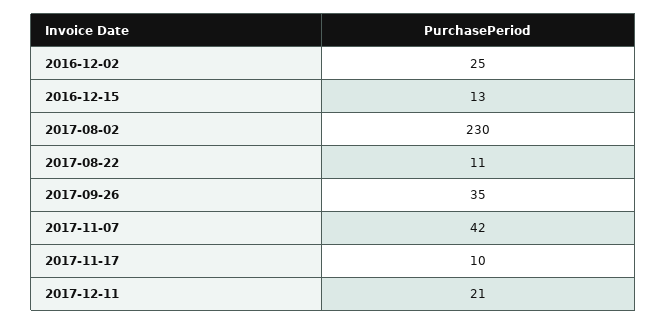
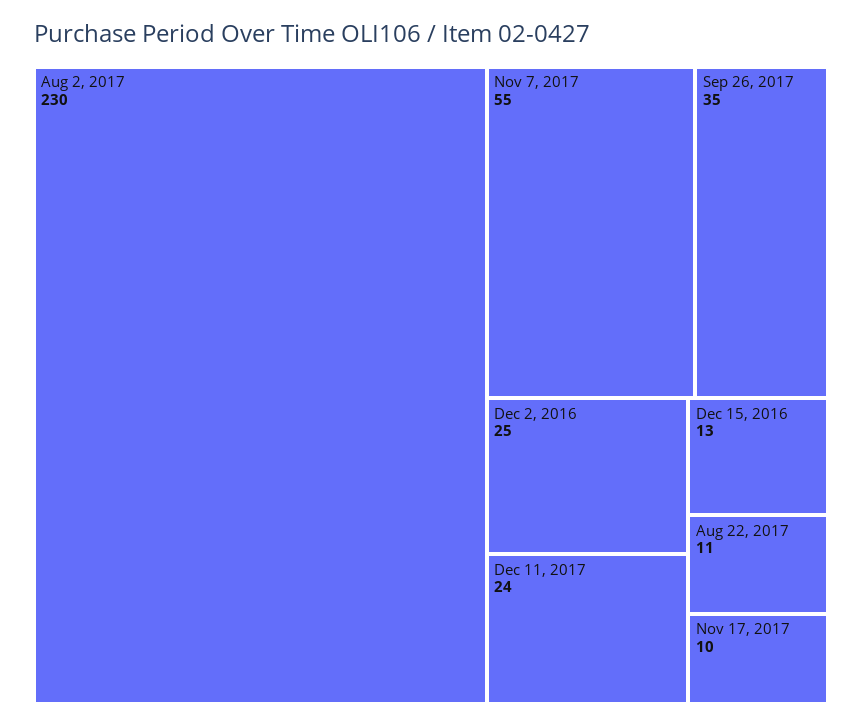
  {
    "2016-12-02": 25,
    "2016-12-15": 13,
    "2017-08-02": 230,
    "2017-08-22": 11,
    "2017-09-26": 35,
-   "2017-11-07": 42,
+   "2017-11-07": 55,
    "2017-11-17": 10,
-   "2017-12-11": 21
+   "2017-12-11": 24
  }

